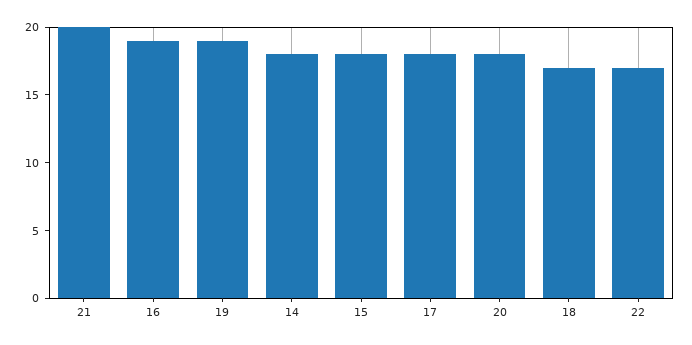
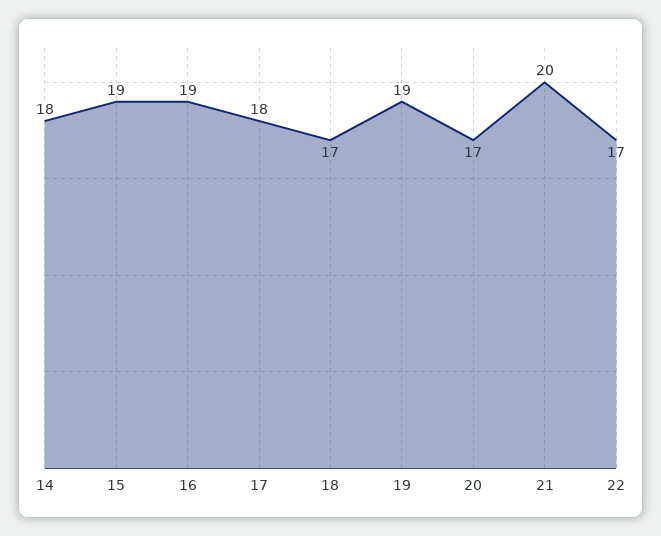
  {
    "21": 20,
    "16": 19,
    "19": 19,
    "14": 18,
-   "15": 18,
+   "15": 19,
    "17": 18,
-   "20": 18,
+   "20": 17,
    "18": 17,
    "22": 17
  }

